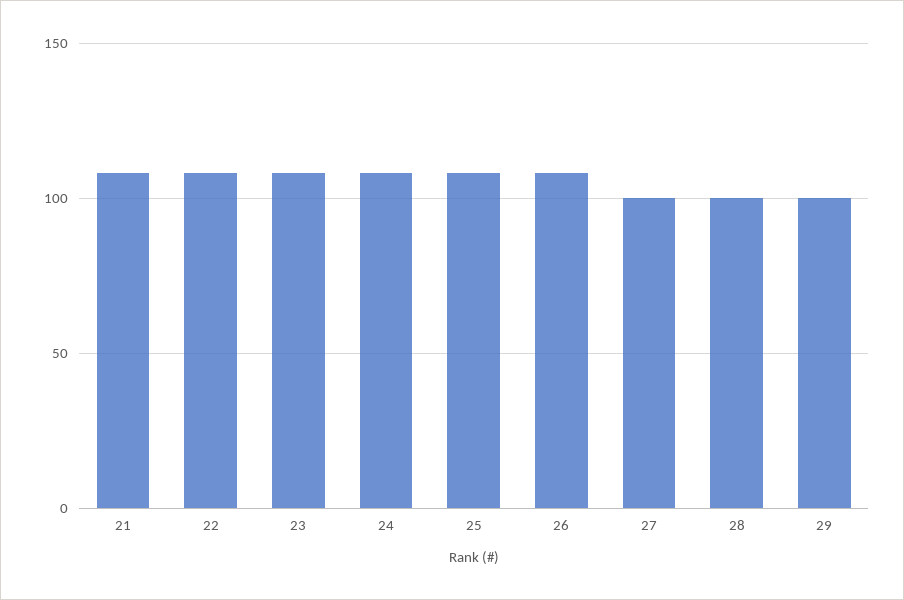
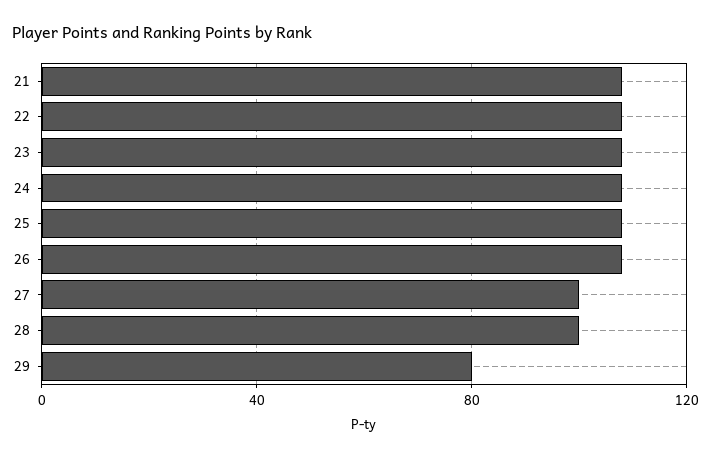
  {
    "21": 110,
    "22": 110,
    "23": 110,
    "24": 110,
    "25": 110,
    "26": 110,
    "27": 100,
    "28": 100,
-   "29": 100
+   "29": 80
  }

